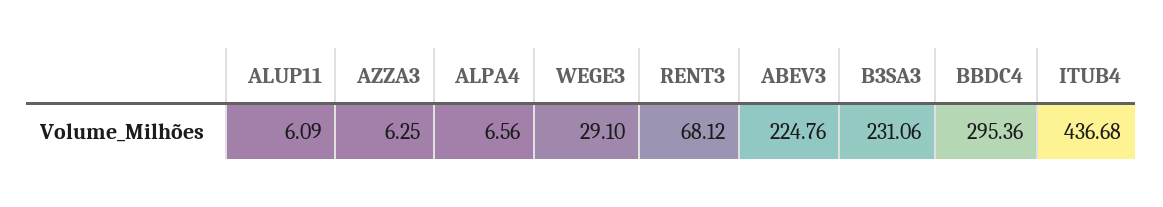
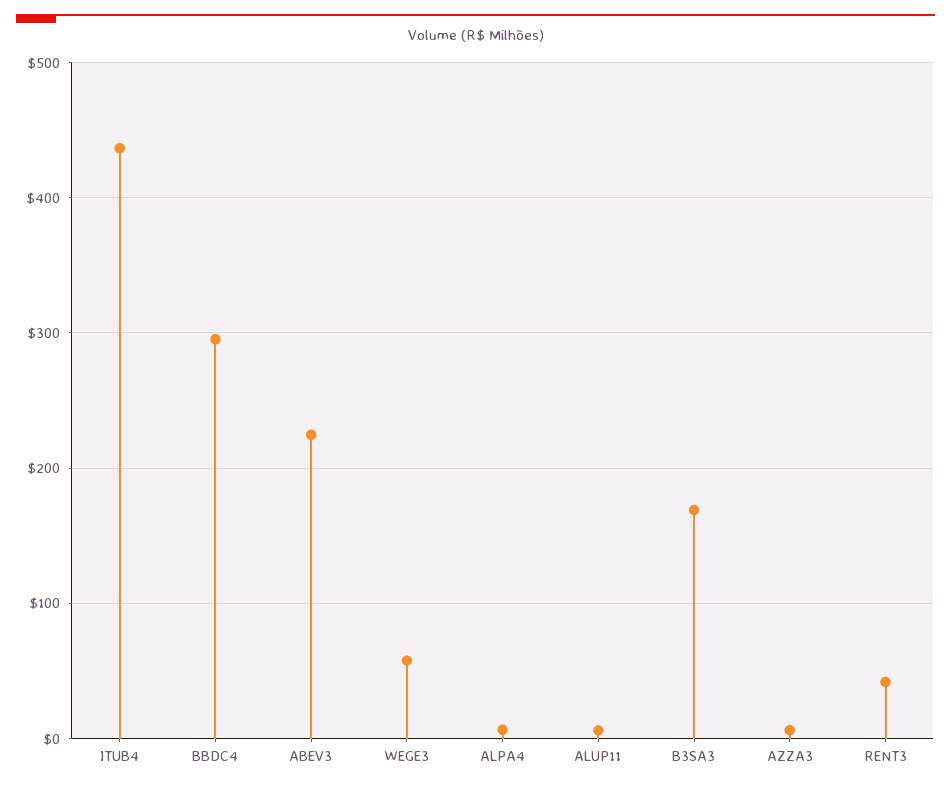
  {
    "ALUP11": 6.09,
    "AZZA3": 6.25,
    "ALPA4": 6.56,
-   "WEGE3": 29.1,
+   "WEGE3": 60,
-   "RENT3": 68.12,
+   "RENT3": 40,
    "ABEV3": 224.76,
-   "B3SA3": 231.06,
+   "B3SA3": 170,
    "BBDC4": 295.36,
    "ITUB4": 436.68
  }

